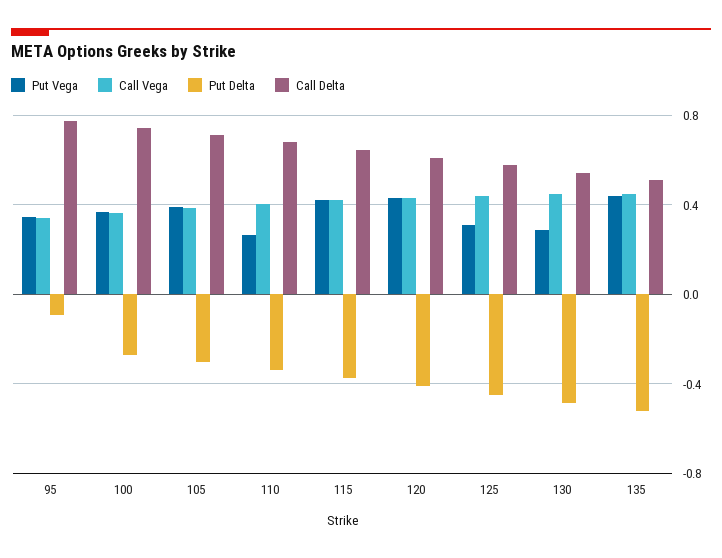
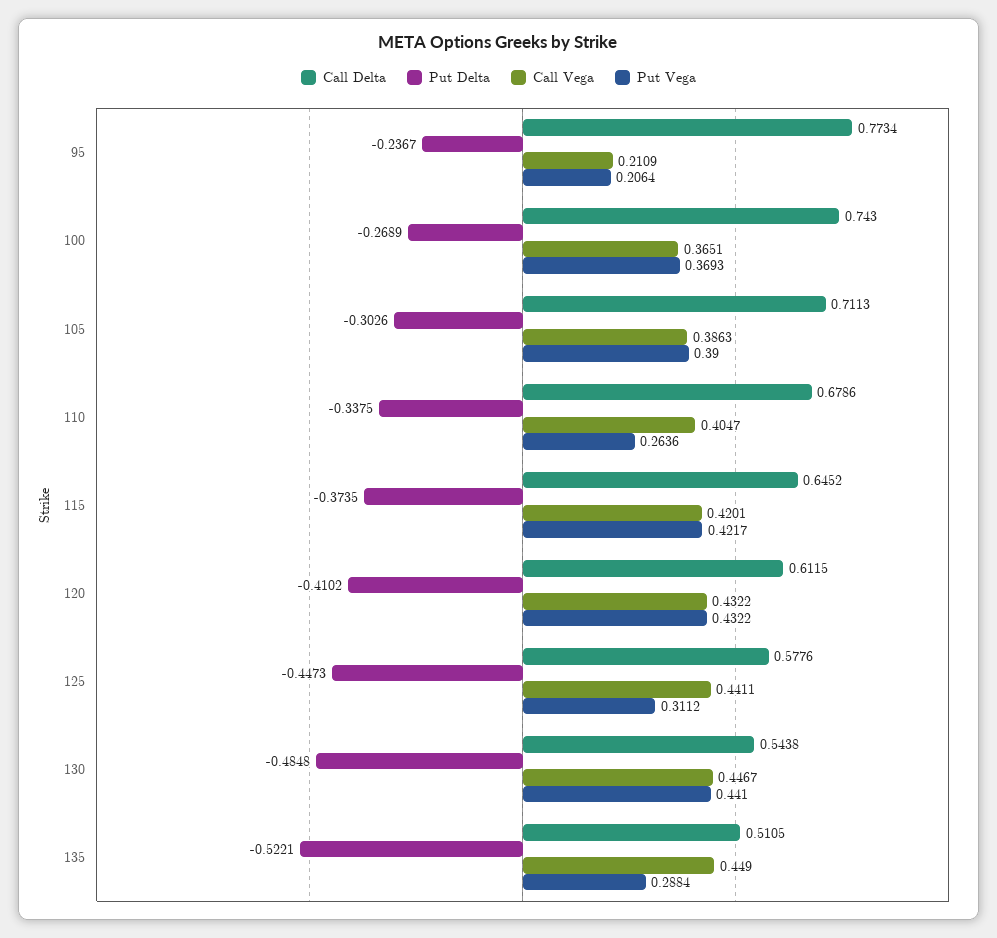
  {
    "Put Vega": {
-     "95": 0.35,
+     "95": 0.2064,
      "100": 0.3693,
      "105": 0.39,
      "110": 0.2636,
      "115": 0.4217,
      "120": 0.4322,
      "125": 0.3112,
-     "130": 0.3,
+     "130": 0.441,
-     "135": 0.45
+     "135": 0.2884
    },
    "Call Vega": {
-     "95": 0.35,
+     "95": 0.2109,
      "100": 0.3651,
      "105": 0.3863,
      "110": 0.4047,
      "115": 0.4201,
      "120": 0.4322,
      "125": 0.4411,
      "130": 0.4467,
      "135": 0.449
    },
    "Put Delta": {
-     "95": -0.1,
+     "95": -0.2367,
      "100": -0.2689,
      "105": -0.3026,
      "110": -0.3375,
      "115": -0.3735,
      "120": -0.4102,
      "125": -0.4473,
      "130": -0.4848,
      "135": -0.5221
    },
    "Call Delta": {
      "95": 0.7734,
      "100": 0.743,
      "105": 0.7113,
      "110": 0.6786,
      "115": 0.6452,
      "120": 0.6115,
      "125": 0.5776,
      "130": 0.5438,
      "135": 0.5105
    }
  }

